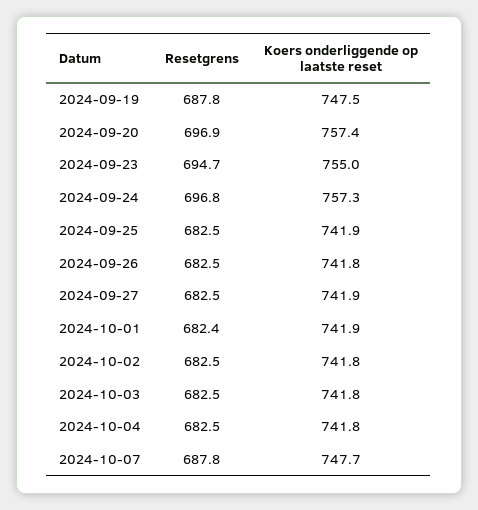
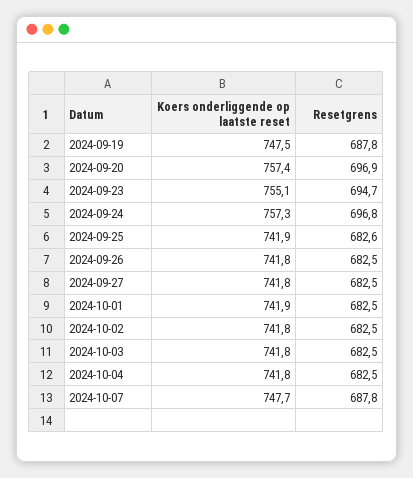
  {
    "Resetgrens": {
      "2024-09-19": 687.8,
      "2024-09-20": 696.9,
      "2024-09-23": 694.7,
      "2024-09-24": 696.8,
-     "2024-09-25": 682.5,
+     "2024-09-25": 682.6,
      "2024-09-26": 682.5,
      "2024-09-27": 682.5,
-     "2024-10-01": 682.4,
+     "2024-10-01": 682.5,
      "2024-10-02": 682.5,
      "2024-10-03": 682.5,
      "2024-10-04": 682.5,
      "2024-10-07": 687.8
    },
    "Koers onderliggende op laatste reset": {
      "2024-09-19": 747.5,
      "2024-09-20": 757.4,
-     "2024-09-23": 755,
+     "2024-09-23": 755.1,
      "2024-09-24": 757.3,
      "2024-09-25": 741.9,
      "2024-09-26": 741.8,
-     "2024-09-27": 741.9,
+     "2024-09-27": 741.8,
      "2024-10-01": 741.9,
      "2024-10-02": 741.8,
      "2024-10-03": 741.8,
      "2024-10-04": 741.8,
      "2024-10-07": 747.7
    }
  }

